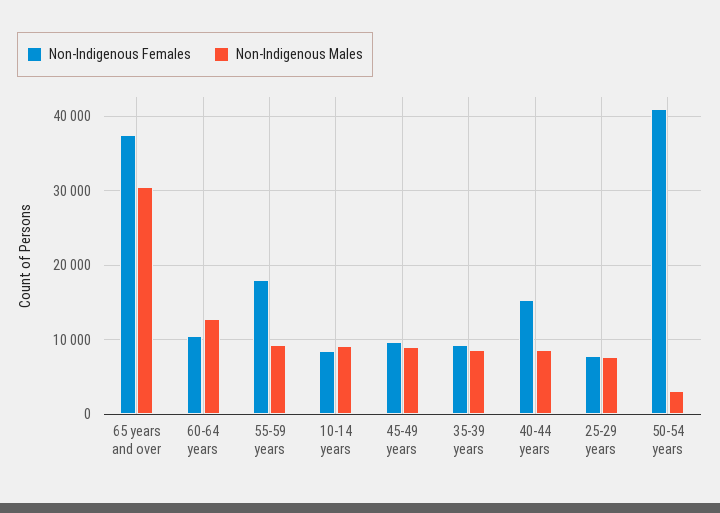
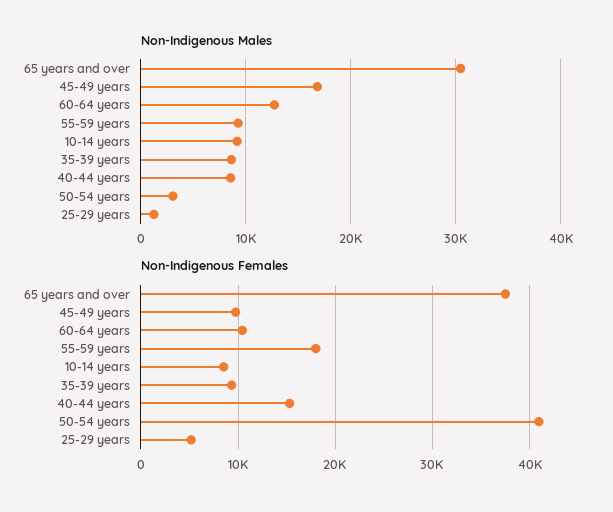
  {
    "Non-Indigenous Females": {
      "65 years and over": 38000,
      "60-64 years": 10000,
      "55-59 years": 18000,
      "10-14 years": 8000,
      "45-49 years": 10000,
      "35-39 years": 9000,
      "40-44 years": 15000,
-     "25-29 years": 8000,
+     "25-29 years": 5000,
      "50-54 years": 41000
    },
    "Non-Indigenous Males": {
      "65 years and over": 30000,
      "60-64 years": 13000,
      "55-59 years": 9000,
      "10-14 years": 9000,
-     "45-49 years": 9000,
+     "45-49 years": 17000,
      "35-39 years": 9000,
      "40-44 years": 9000,
-     "25-29 years": 8000,
+     "25-29 years": 1000,
      "50-54 years": 3000
    }
  }

